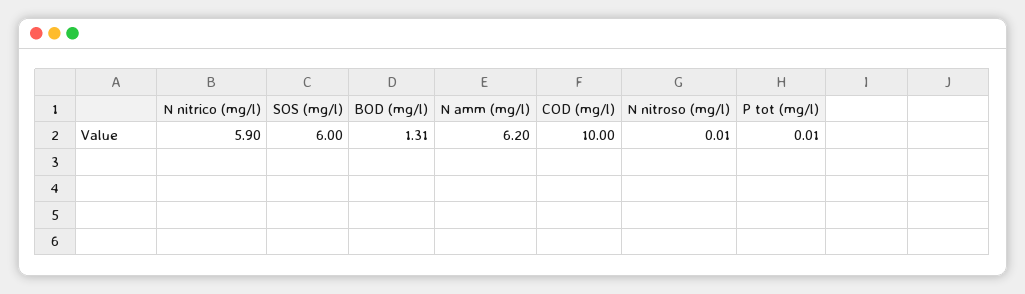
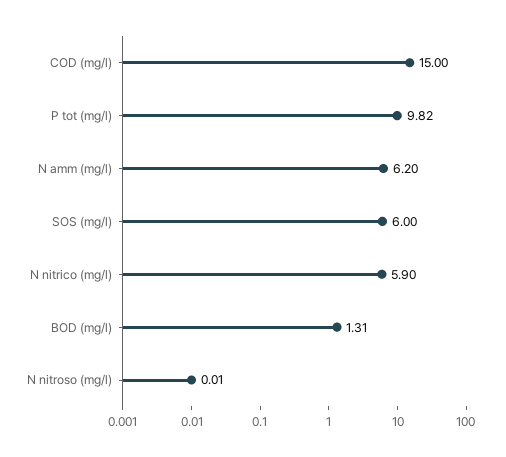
  {
    "N nitrico (mg/l)": 5.9,
    "SOS (mg/l)": 6,
    "BOD (mg/l)": 1.31,
    "N amm (mg/l)": 6.2,
-   "COD (mg/l)": 10,
+   "COD (mg/l)": 15,
    "N nitroso (mg/l)": 0.01,
-   "P tot (mg/l)": 0.01
+   "P tot (mg/l)": 9.82
  }

